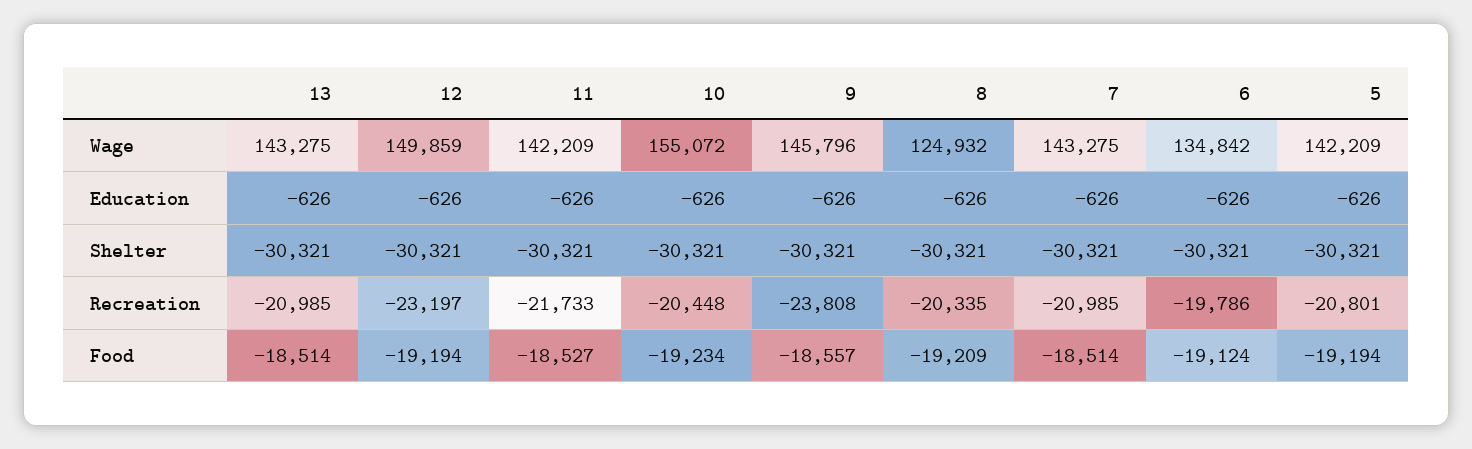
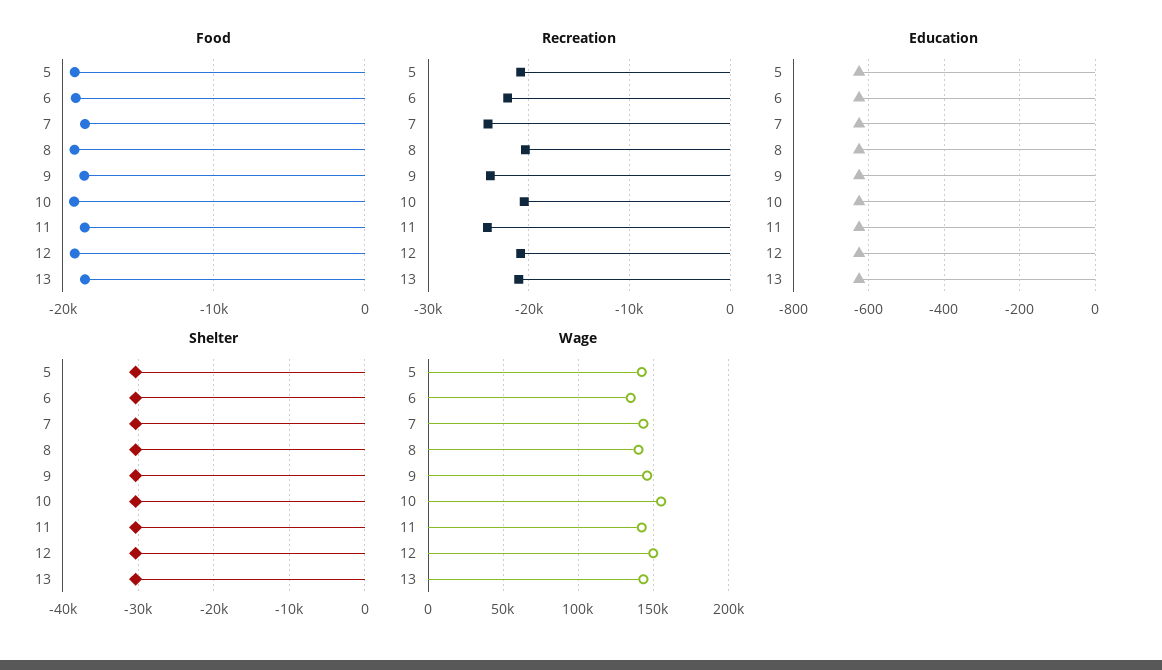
  {
    "Wage": {
      "13": 143275,
      "12": 149859,
      "11": 142209,
      "10": 155072,
      "9": 145796,
-     "8": 124932,
+     "8": 140000,
      "7": 143275,
      "6": 134842,
      "5": 142209
    },
    "Education": {
      "13": -626,
      "12": -626,
      "11": -626,
      "10": -626,
      "9": -626,
      "8": -626,
      "7": -626,
      "6": -626,
      "5": -626
    },
    "Shelter": {
      "13": -30321,
      "12": -30321,
      "11": -30321,
      "10": -30321,
      "9": -30321,
      "8": -30321,
      "7": -30321,
      "6": -30321,
      "5": -30321
    },
    "Recreation": {
      "13": -20985,
-     "12": -23197,
+     "12": -21000,
-     "11": -21733,
+     "11": -24000,
      "10": -20448,
      "9": -23808,
      "8": -20335,
-     "7": -20985,
+     "7": -24000,
-     "6": -19786,
+     "6": -22000,
      "5": -20801
    },
    "Food": {
      "13": -18514,
      "12": -19194,
      "11": -18527,
      "10": -19234,
      "9": -18557,
      "8": -19209,
      "7": -18514,
      "6": -19124,
      "5": -19194
    }
  }

